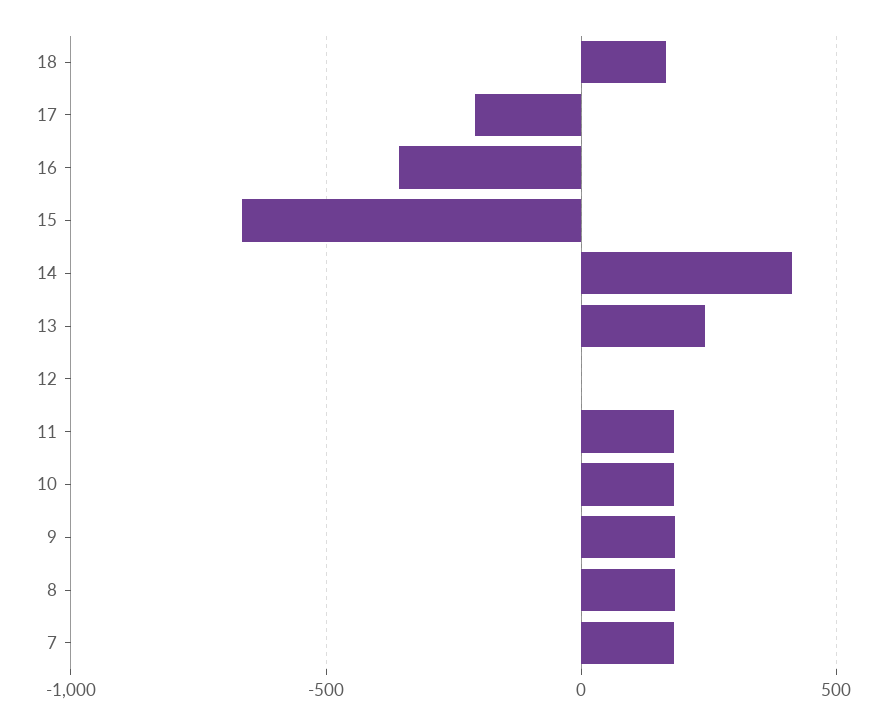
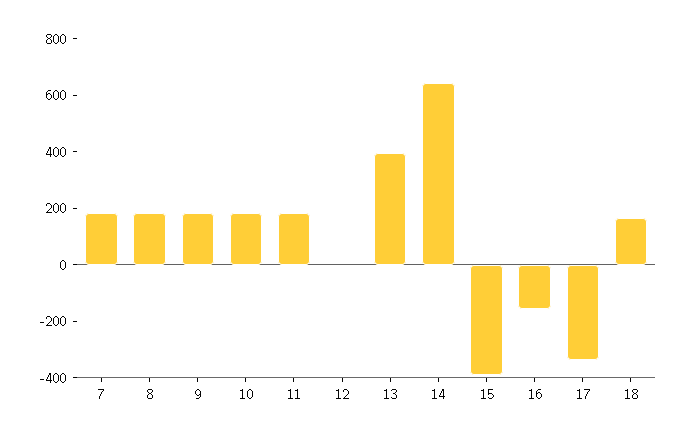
  {
    "18": 150,
-   "17": -200,
+   "17": -350,
-   "16": -350,
+   "16": -150,
-   "15": -650,
+   "15": -400,
-   "14": 400,
+   "14": 650,
-   "13": 250,
+   "13": 400,
    "12": 0,
    "11": 200,
    "10": 200,
    "9": 200,
    "8": 200,
    "7": 200
  }

